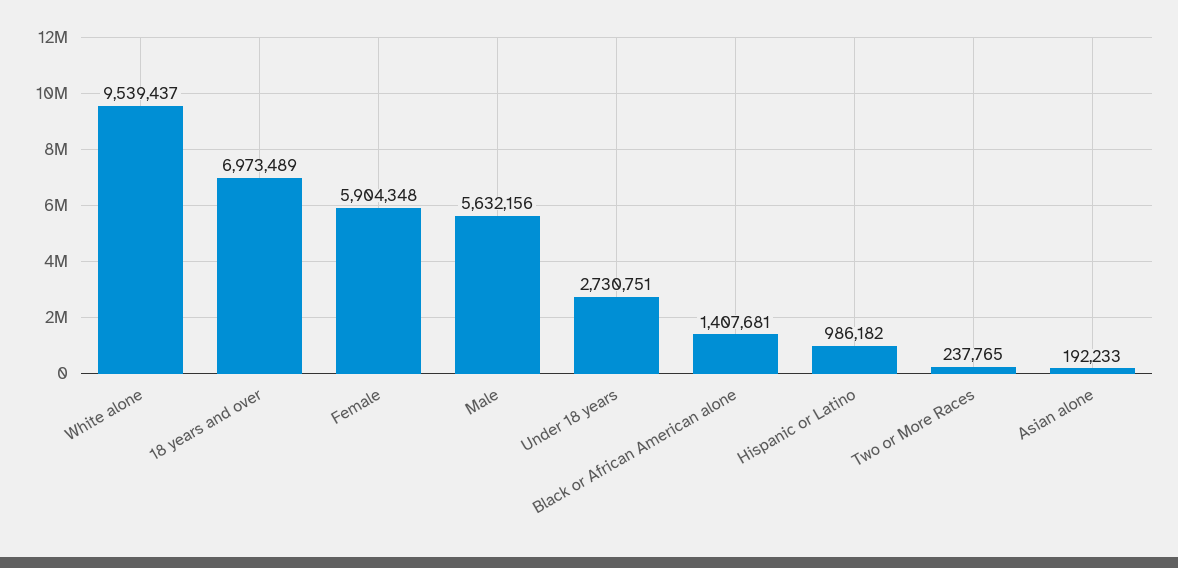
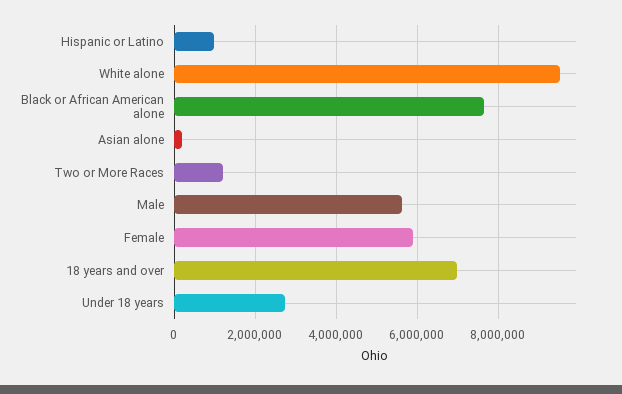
  {
    "White alone": 9539437,
    "18 years and over": 6973489,
    "Female": 5904348,
    "Male": 5632156,
    "Under 18 years": 2730751,
-   "Black or African American alone": 1407681,
+   "Black or African American alone": 7600000,
    "Hispanic or Latino": 986182,
-   "Two or More Races": 237765,
+   "Two or More Races": 1200000,
    "Asian alone": 192233
  }

